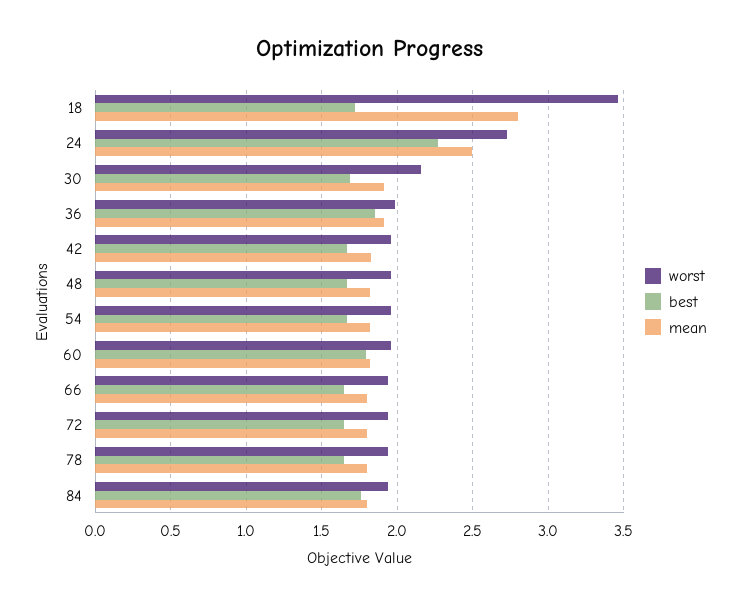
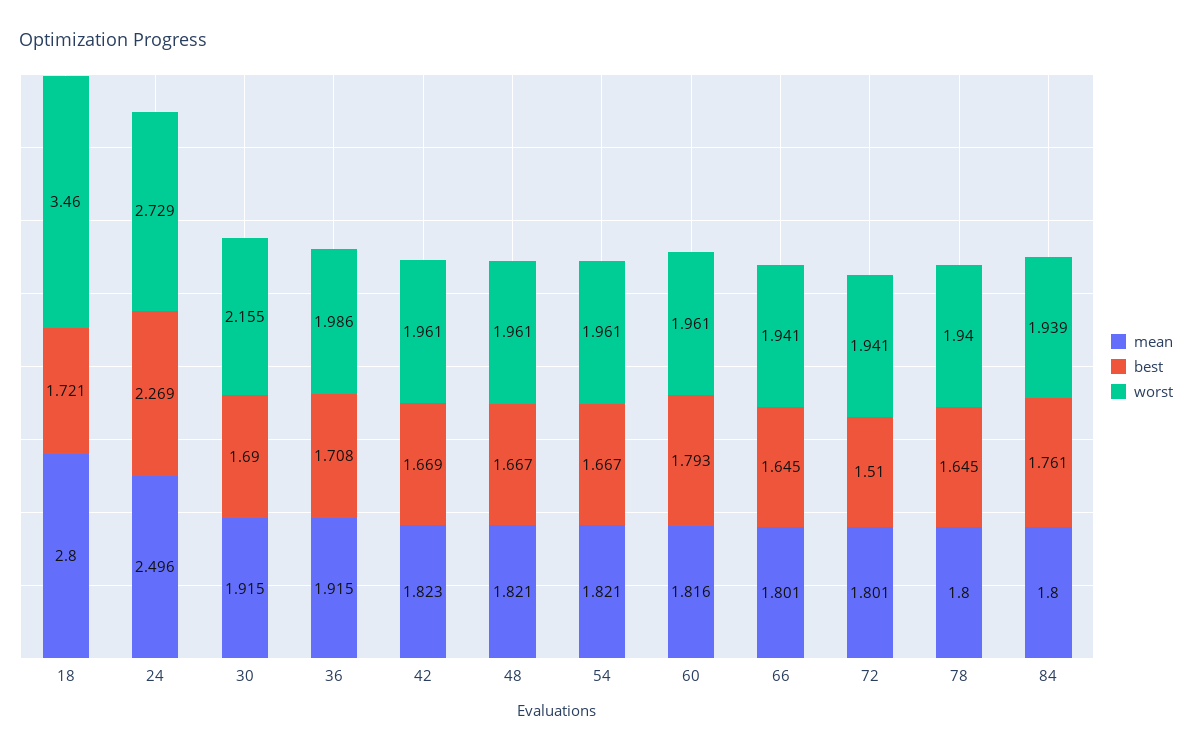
  {
    "worst": {
      "18": 3.46,
      "24": 2.729,
      "30": 2.155,
      "36": 1.986,
      "42": 1.961,
      "48": 1.961,
      "54": 1.961,
      "60": 1.961,
      "66": 1.941,
      "72": 1.941,
      "78": 1.94,
      "84": 1.939
    },
    "best": {
      "18": 1.721,
      "24": 2.269,
      "30": 1.69,
-     "36": 1.85,
+     "36": 1.708,
      "42": 1.669,
      "48": 1.667,
      "54": 1.667,
      "60": 1.793,
      "66": 1.645,
-     "72": 1.65,
+     "72": 1.51,
      "78": 1.645,
      "84": 1.761
    },
    "mean": {
      "18": 2.8,
      "24": 2.496,
      "30": 1.915,
      "36": 1.915,
      "42": 1.823,
      "48": 1.821,
      "54": 1.821,
      "60": 1.816,
      "66": 1.801,
      "72": 1.801,
      "78": 1.8,
      "84": 1.8
    }
  }

